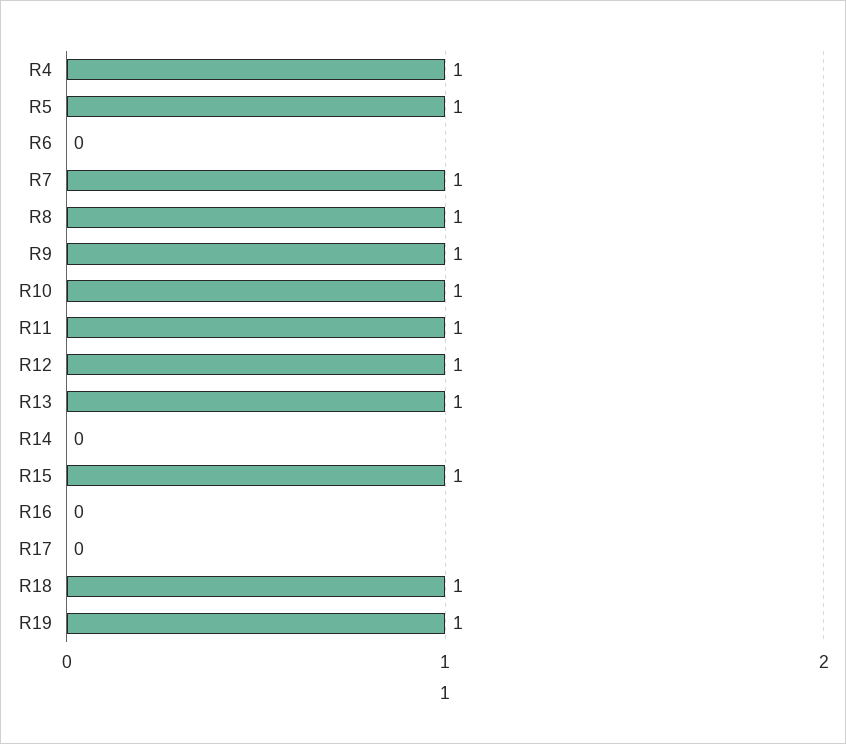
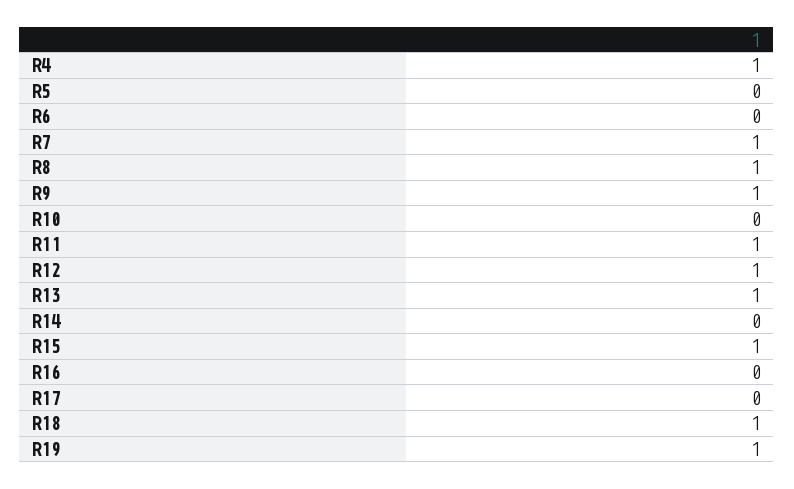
  {
    "R4": 1,
-   "R5": 1,
+   "R5": 0,
    "R6": 0,
    "R7": 1,
    "R8": 1,
    "R9": 1,
-   "R10": 1,
+   "R10": 0,
    "R11": 1,
    "R12": 1,
    "R13": 1,
    "R14": 0,
    "R15": 1,
    "R16": 0,
    "R17": 0,
    "R18": 1,
    "R19": 1
  }

